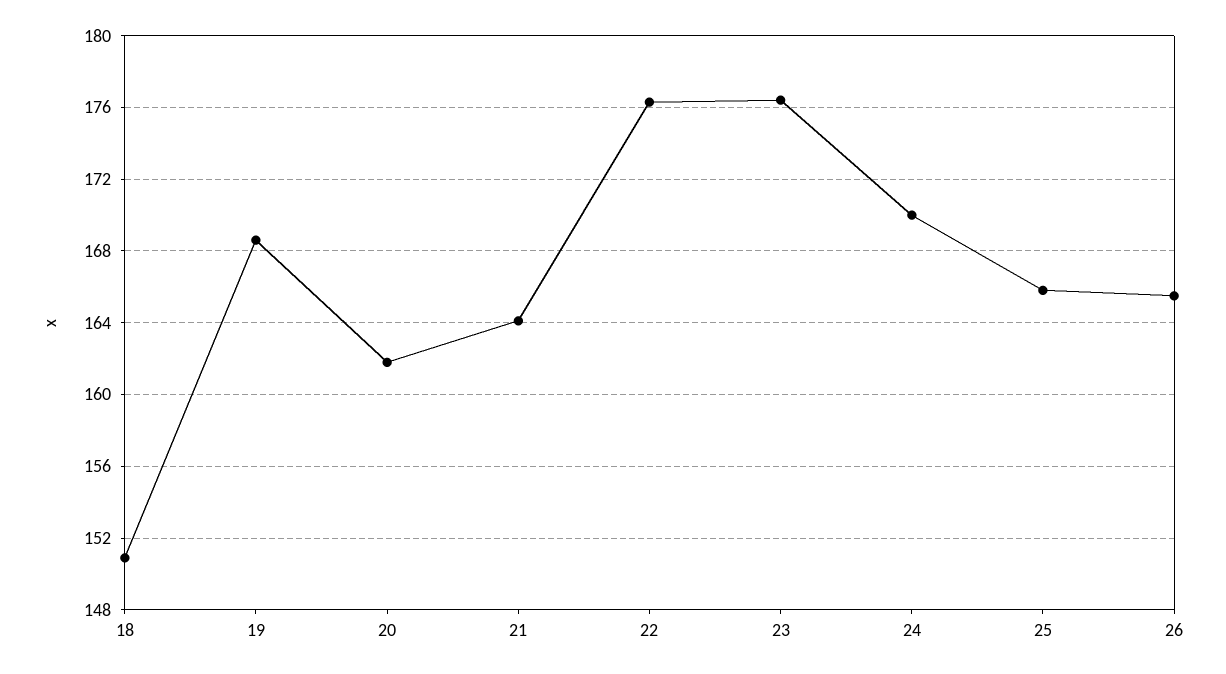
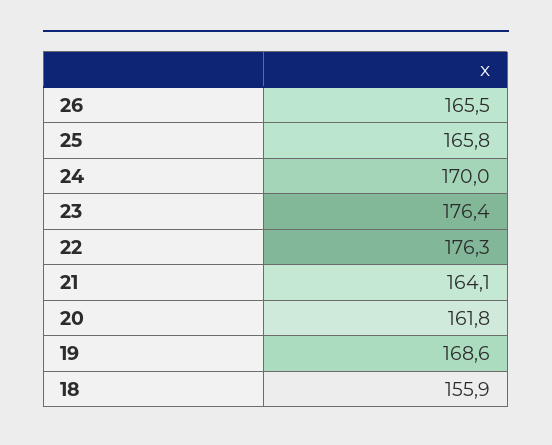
  {
-   "18": 151,
+   "18": 155.9,
    "19": 168.6,
    "20": 161.8,
    "21": 164.1,
    "22": 176.3,
    "23": 176.4,
    "24": 170,
    "25": 165.8,
    "26": 165.5
  }

